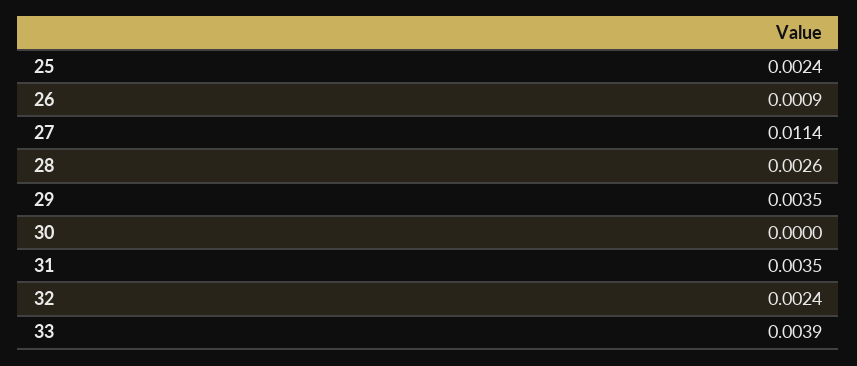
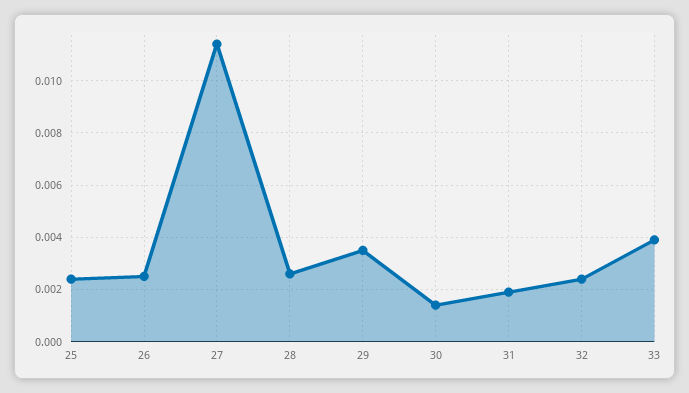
  {
    "25": 0.0024,
-   "26": 0.0009,
+   "26": 0.0025,
    "27": 0.0114,
    "28": 0.0026,
    "29": 0.0035,
-   "30": 0,
+   "30": 0.0015,
-   "31": 0.0035,
+   "31": 0.002,
    "32": 0.0024,
    "33": 0.0039
  }

